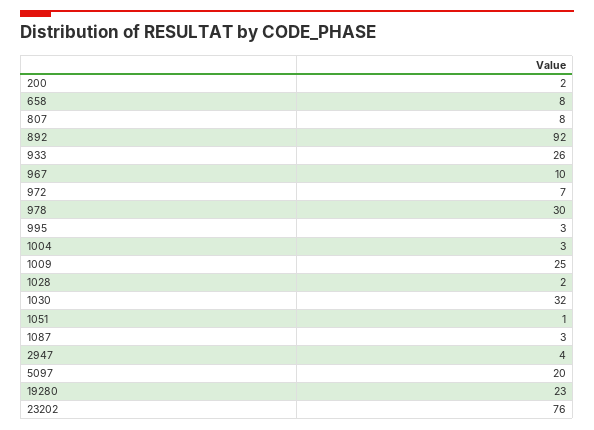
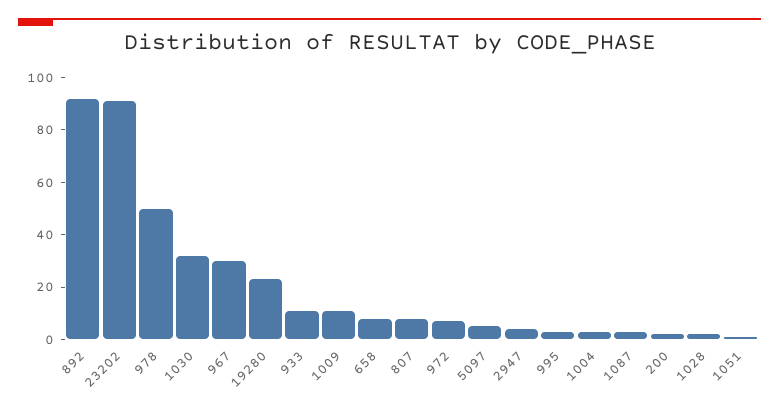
  {
    "200": 2,
    "658": 8,
    "807": 8,
    "892": 92,
-   "933": 26,
+   "933": 10,
-   "967": 10,
+   "967": 30,
    "972": 7,
-   "978": 30,
+   "978": 50,
    "995": 3,
    "1004": 3,
-   "1009": 25,
+   "1009": 10,
    "1028": 2,
    "1030": 32,
    "1051": 1,
    "1087": 3,
    "2947": 4,
-   "5097": 20,
+   "5097": 5,
    "19280": 23,
-   "23202": 76
+   "23202": 90
  }

